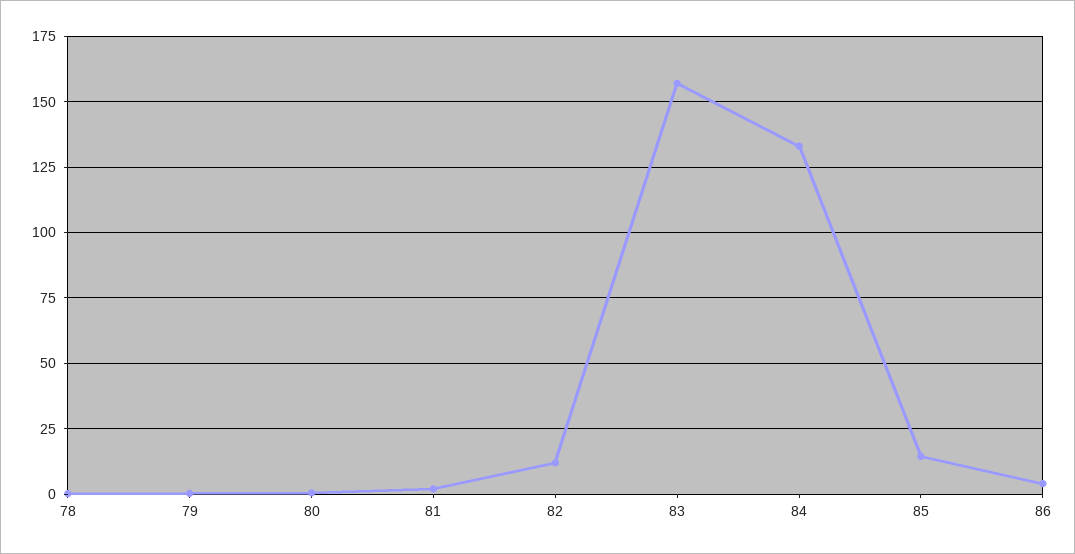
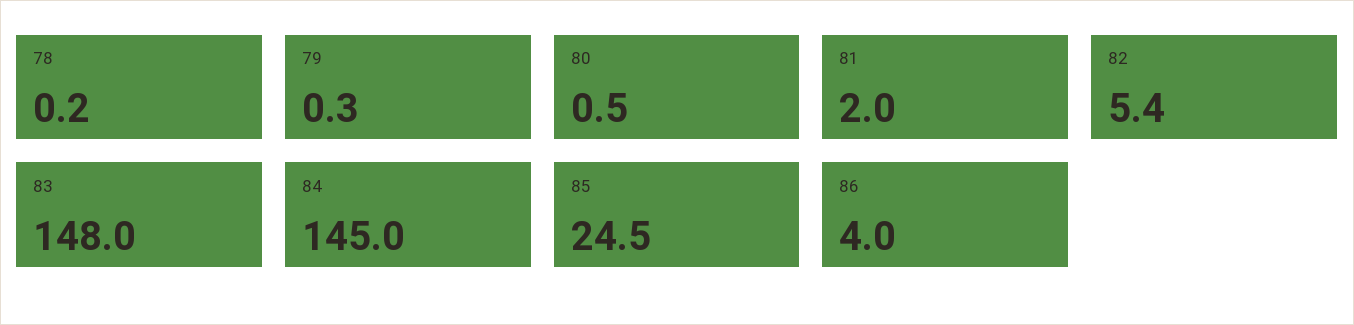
  {
    "78": 0.2,
    "79": 0.3,
    "80": 0.5,
    "81": 2,
-   "82": 12.5,
+   "82": 5.4,
-   "83": 157.5,
+   "83": 148,
-   "84": 132.5,
+   "84": 145,
-   "85": 15,
+   "85": 24.5,
    "86": 4
  }

